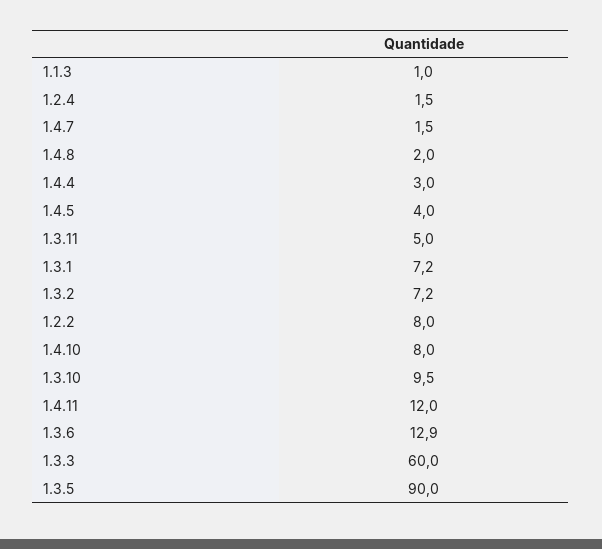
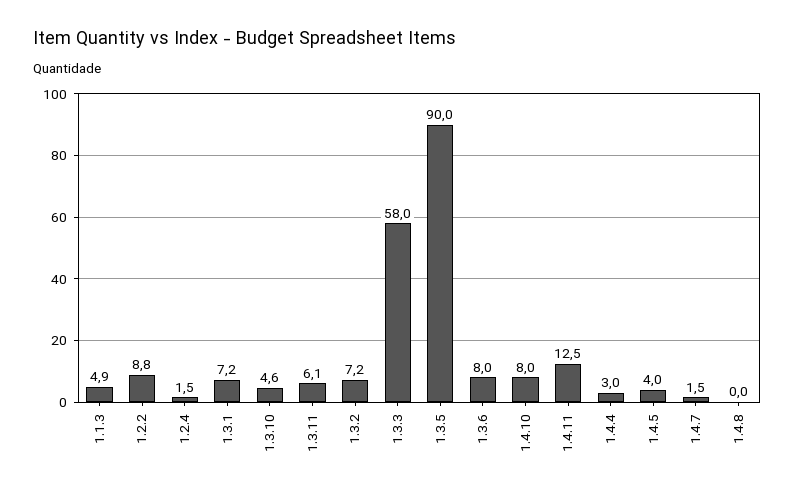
  {
-   "1.1.3": 1,
+   "1.1.3": 4.9,
    "1.2.4": 1.5,
    "1.4.7": 1.5,
-   "1.4.8": 2,
+   "1.4.8": 0,
    "1.4.4": 3,
    "1.4.5": 4,
-   "1.3.11": 5,
+   "1.3.11": 6.1,
    "1.3.1": 7.2,
    "1.3.2": 7.2,
-   "1.2.2": 8,
+   "1.2.2": 8.8,
    "1.4.10": 8,
-   "1.3.10": 9.5,
+   "1.3.10": 4.6,
-   "1.4.11": 12,
+   "1.4.11": 12.5,
-   "1.3.6": 12.9,
+   "1.3.6": 8,
-   "1.3.3": 60,
+   "1.3.3": 58,
    "1.3.5": 90
  }

